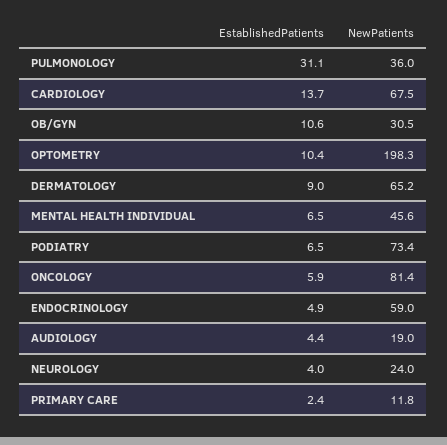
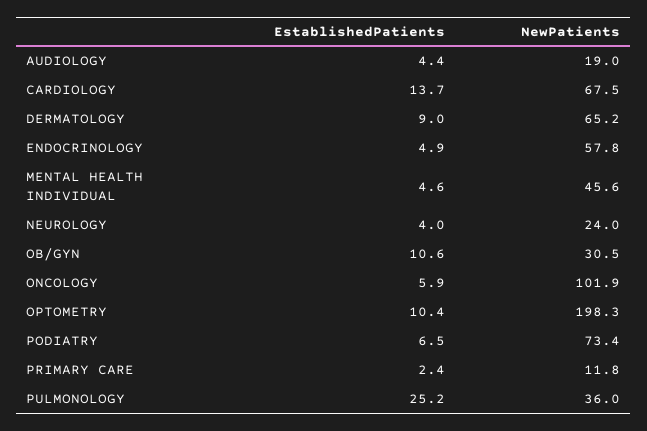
  {
    "EstablishedPatients": {
-     "PULMONOLOGY": 31.1,
+     "PULMONOLOGY": 25.2,
      "CARDIOLOGY": 13.7,
      "OB/GYN": 10.6,
      "OPTOMETRY": 10.4,
      "DERMATOLOGY": 9,
-     "MENTAL HEALTH INDIVIDUAL": 6.5,
+     "MENTAL HEALTH INDIVIDUAL": 4.6,
      "PODIATRY": 6.5,
      "ONCOLOGY": 5.9,
      "ENDOCRINOLOGY": 4.9,
      "AUDIOLOGY": 4.4,
      "NEUROLOGY": 4,
      "PRIMARY CARE": 2.4
    },
    "NewPatients": {
      "PULMONOLOGY": 36,
      "CARDIOLOGY": 67.5,
      "OB/GYN": 30.5,
      "OPTOMETRY": 198.3,
      "DERMATOLOGY": 65.2,
      "MENTAL HEALTH INDIVIDUAL": 45.6,
      "PODIATRY": 73.4,
-     "ONCOLOGY": 81.4,
+     "ONCOLOGY": 101.9,
-     "ENDOCRINOLOGY": 59,
+     "ENDOCRINOLOGY": 57.8,
      "AUDIOLOGY": 19,
      "NEUROLOGY": 24,
      "PRIMARY CARE": 11.8
    }
  }

